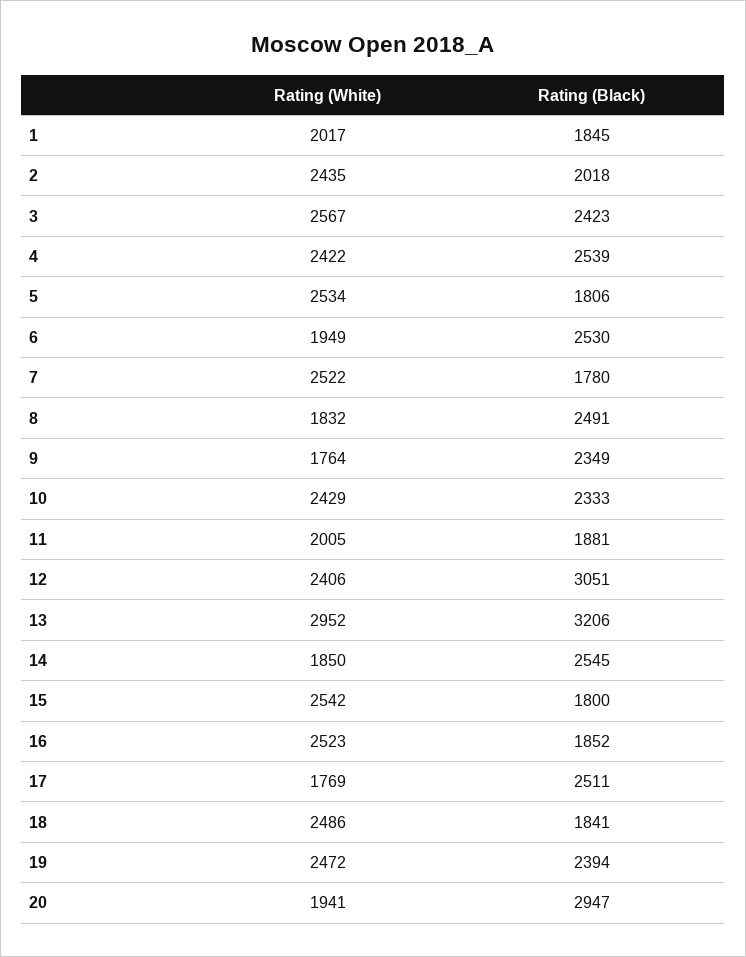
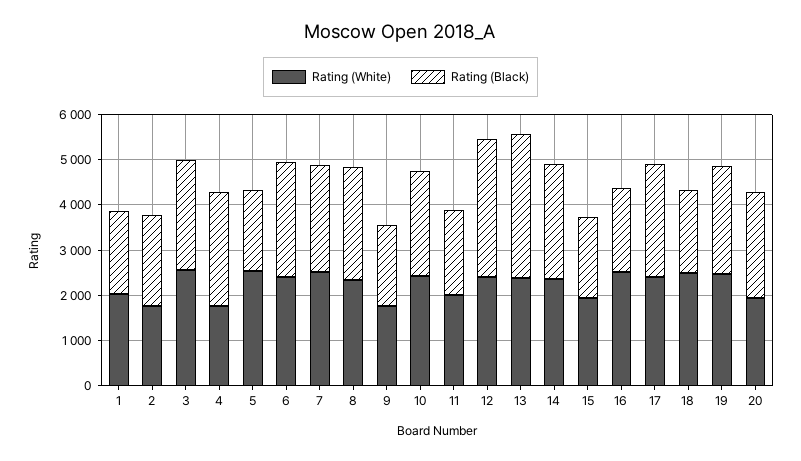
  {
    "Rating (White)": {
      "1": 2017,
-     "2": 2435,
+     "2": 1800,
      "3": 2567,
-     "4": 2422,
+     "4": 1800,
      "5": 2534,
-     "6": 1949,
+     "6": 2400,
      "7": 2522,
-     "8": 1832,
+     "8": 2400,
      "9": 1764,
      "10": 2429,
      "11": 2005,
      "12": 2406,
-     "13": 2952,
+     "13": 2400,
-     "14": 1850,
+     "14": 2400,
-     "15": 2542,
+     "15": 2000,
      "16": 2523,
-     "17": 1769,
+     "17": 2400,
      "18": 2486,
      "19": 2472,
      "20": 1941
    },
    "Rating (Black)": {
      "1": 1845,
      "2": 2018,
      "3": 2423,
      "4": 2539,
      "5": 1806,
      "6": 2530,
-     "7": 1780,
+     "7": 2400,
      "8": 2491,
-     "9": 2349,
+     "9": 1800,
      "10": 2333,
      "11": 1881,
      "12": 3051,
      "13": 3206,
      "14": 2545,
      "15": 1800,
      "16": 1852,
      "17": 2511,
      "18": 1841,
      "19": 2394,
-     "20": 2947
+     "20": 2400
    }
  }

